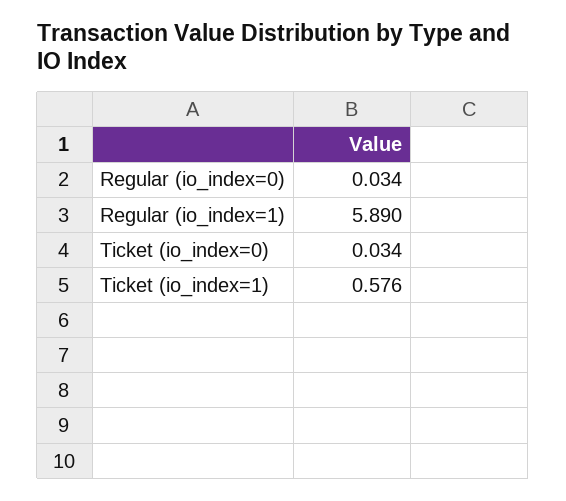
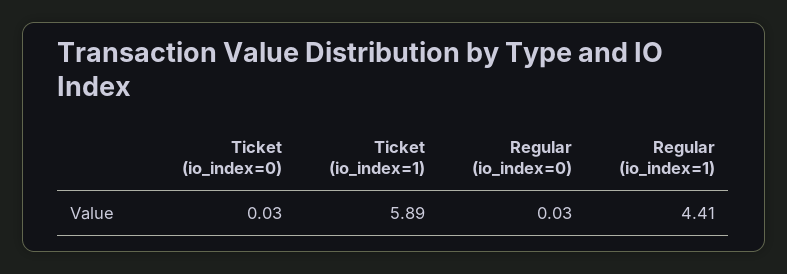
  {
    "Regular (io_index=0)": 0.034,
-   "Regular (io_index=1)": 5.89,
+   "Regular (io_index=1)": 4.41,
    "Ticket (io_index=0)": 0.034,
-   "Ticket (io_index=1)": 0.576
+   "Ticket (io_index=1)": 5.89
  }

